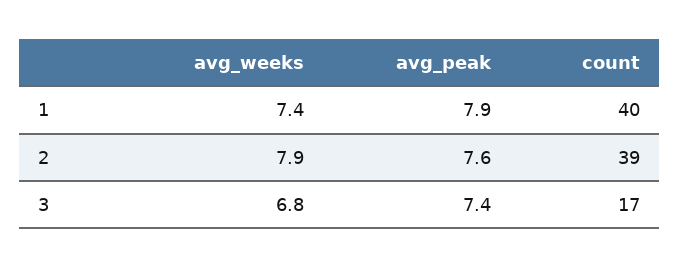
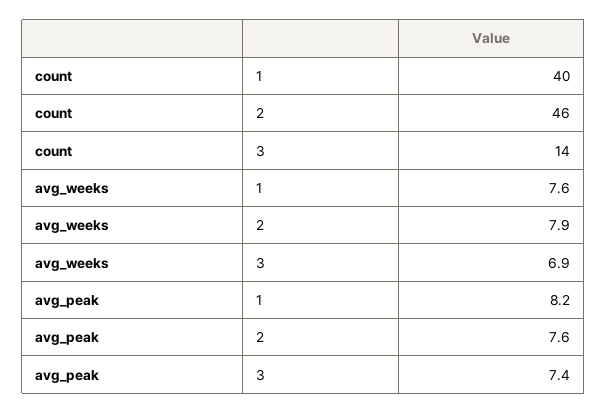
  {
    "avg_weeks": {
-     "1": 7.4,
+     "1": 7.6,
      "2": 7.9,
-     "3": 6.8
+     "3": 6.9
    },
    "avg_peak": {
-     "1": 7.9,
+     "1": 8.2,
      "2": 7.6,
      "3": 7.4
    },
    "count": {
      "1": 40,
-     "2": 39,
+     "2": 46,
-     "3": 17
+     "3": 14
    }
  }

